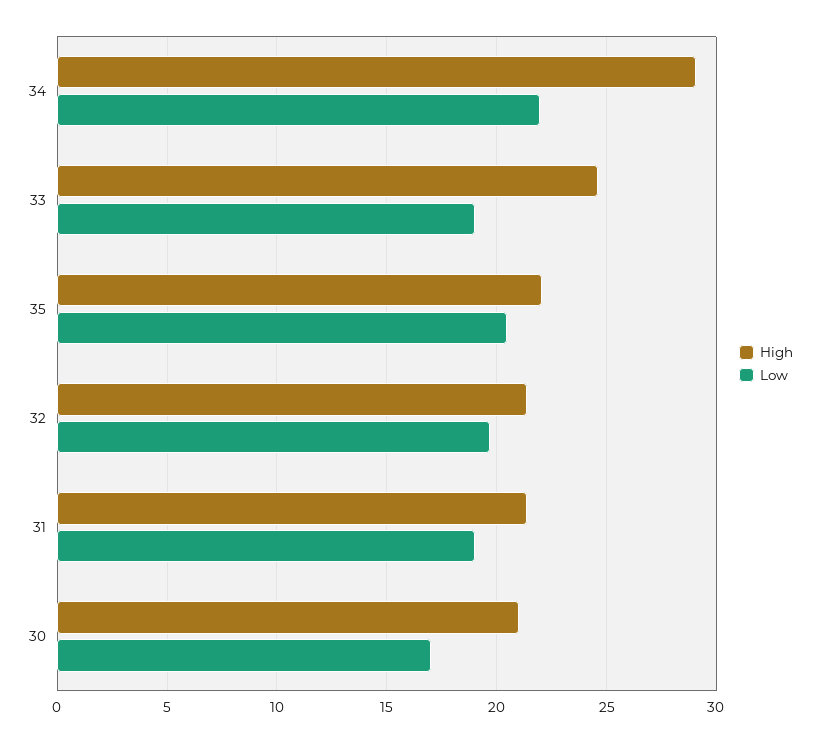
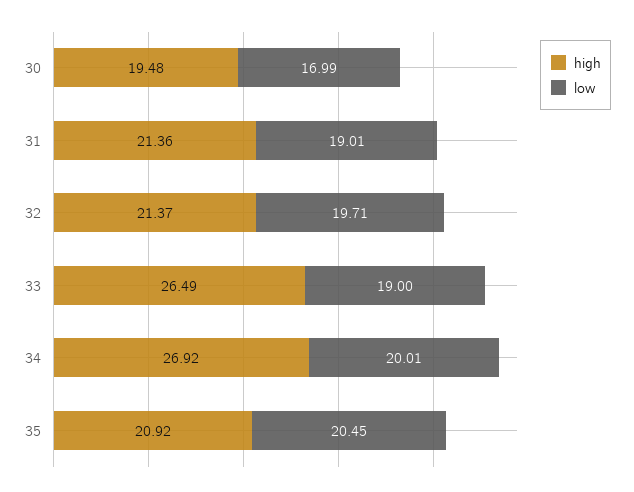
  {
    "High": {
-     "34": 29,
+     "34": 26.92,
-     "33": 24.5,
+     "33": 26.49,
-     "35": 22,
+     "35": 20.92,
      "32": 21.37,
      "31": 21.36,
-     "30": 21
+     "30": 19.48
    },
    "Low": {
-     "34": 22,
+     "34": 20.01,
      "33": 19,
      "35": 20.45,
      "32": 19.71,
      "31": 19.01,
      "30": 16.99
    }
  }

